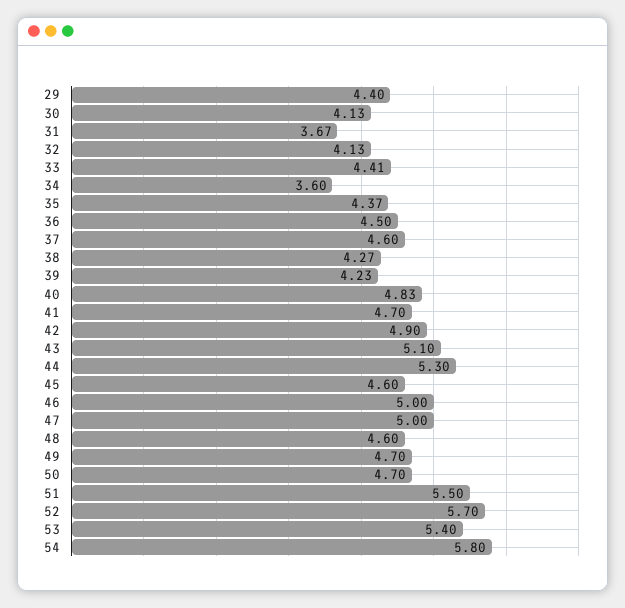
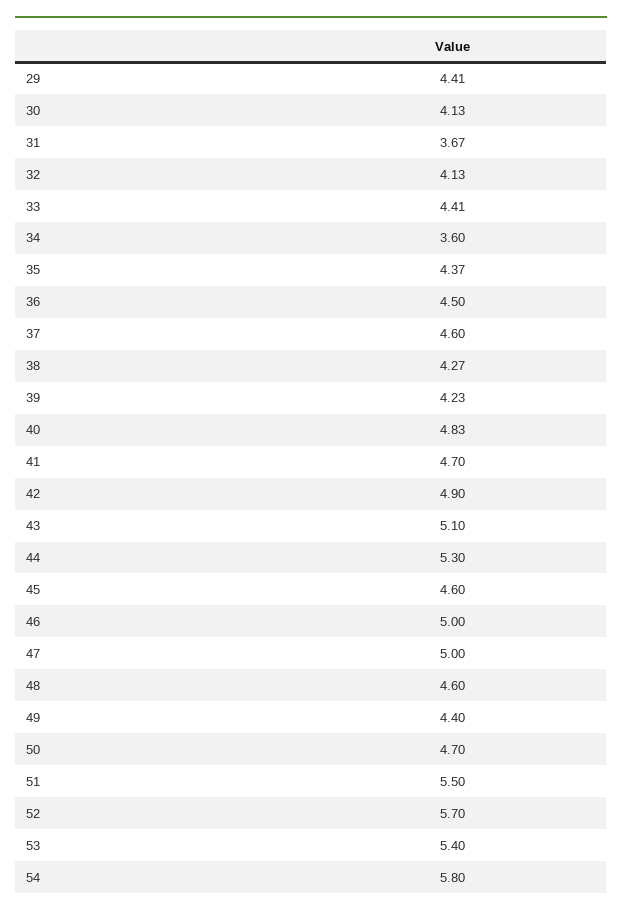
  {
-   "29": 4.4,
+   "29": 4.41,
    "30": 4.13,
    "31": 3.67,
    "32": 4.13,
    "33": 4.41,
    "34": 3.6,
    "35": 4.37,
    "36": 4.5,
    "37": 4.6,
    "38": 4.27,
    "39": 4.23,
    "40": 4.83,
    "41": 4.7,
    "42": 4.9,
    "43": 5.1,
    "44": 5.3,
    "45": 4.6,
    "46": 5,
    "47": 5,
    "48": 4.6,
-   "49": 4.7,
+   "49": 4.4,
    "50": 4.7,
    "51": 5.5,
    "52": 5.7,
    "53": 5.4,
    "54": 5.8
  }

